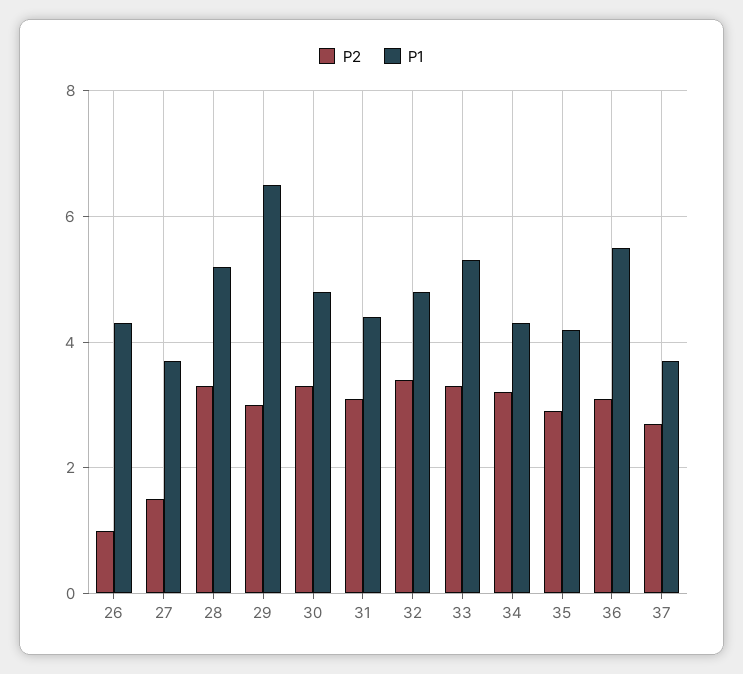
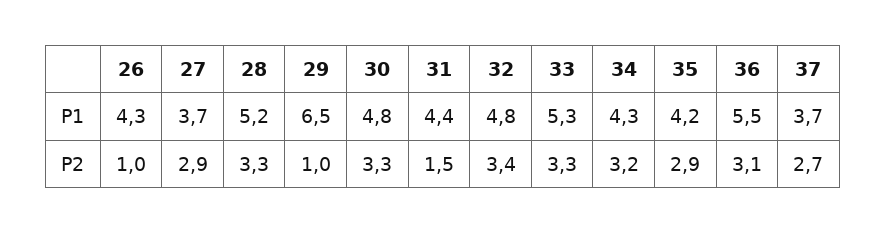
  {
    "P2": {
      "26": 1,
-     "27": 1.5,
+     "27": 2.9,
      "28": 3.3,
-     "29": 3,
+     "29": 1,
      "30": 3.3,
-     "31": 3,
+     "31": 1.5,
      "32": 3.4,
      "33": 3.3,
      "34": 3.2,
      "35": 2.9,
      "36": 3.1,
      "37": 2.7
    },
    "P1": {
      "26": 4.3,
      "27": 3.7,
      "28": 5.2,
      "29": 6.5,
      "30": 4.8,
      "31": 4.4,
      "32": 4.8,
      "33": 5.3,
      "34": 4.3,
      "35": 4.2,
      "36": 5.5,
      "37": 3.7
    }
  }

